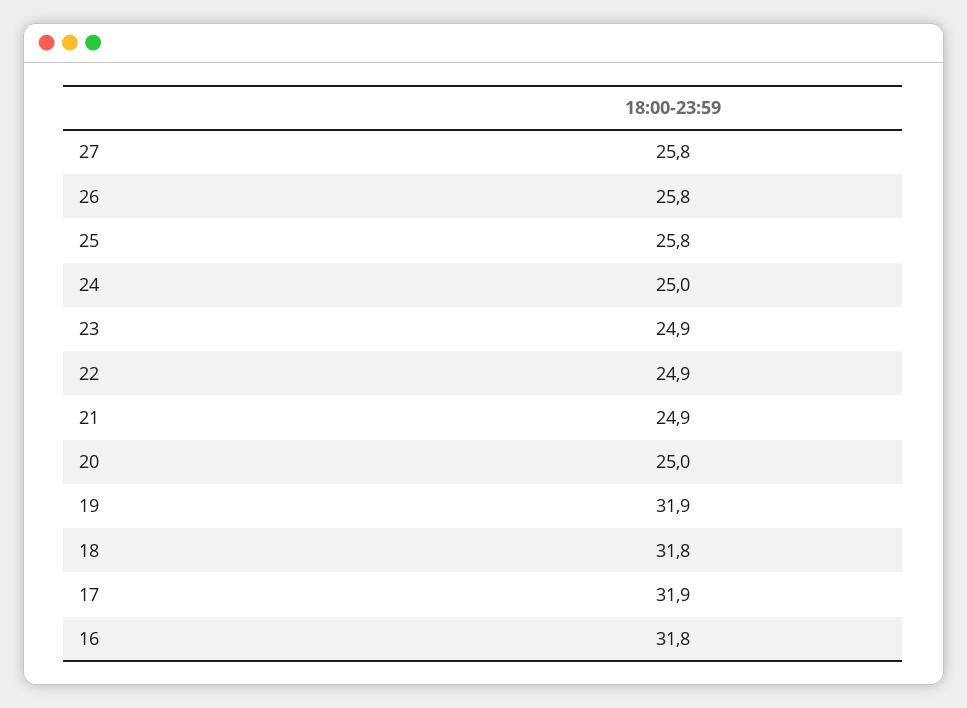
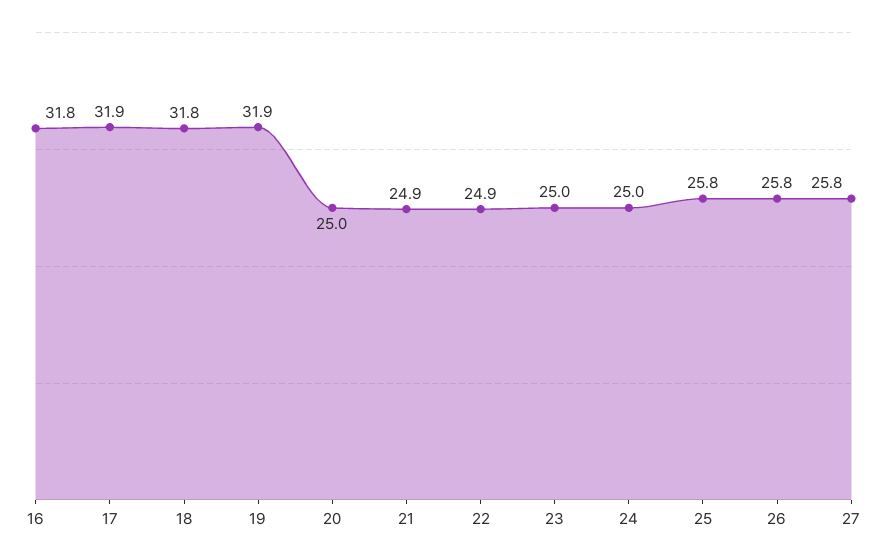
  {
    "27": 25.8,
    "26": 25.8,
    "25": 25.8,
    "24": 25,
-   "23": 24.9,
+   "23": 25,
    "22": 24.9,
    "21": 24.9,
    "20": 25,
    "19": 31.9,
    "18": 31.8,
    "17": 31.9,
    "16": 31.8
  }

